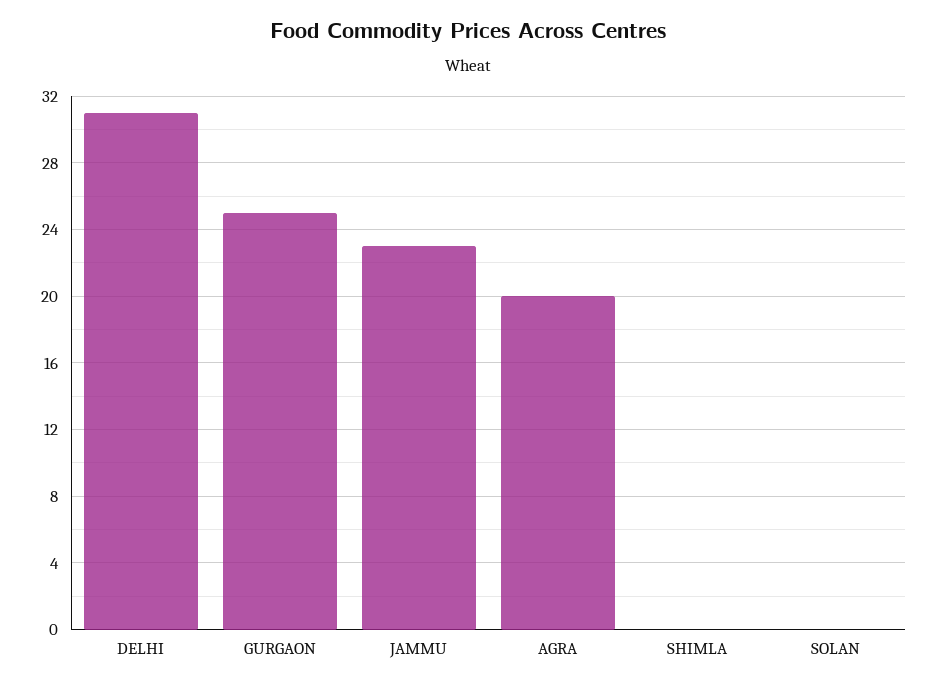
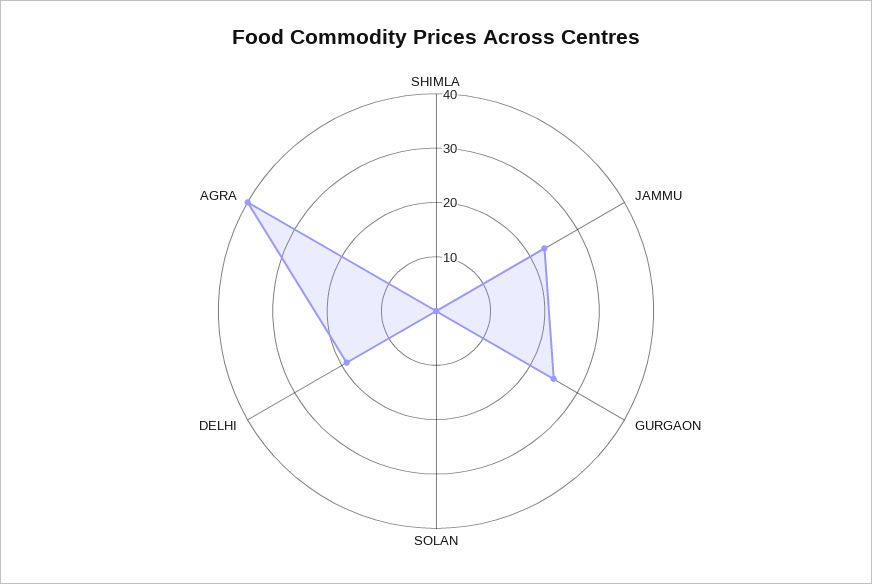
  {
-   "DELHI": 31,
+   "DELHI": 20,
    "GURGAON": 25,
    "JAMMU": 23,
-   "AGRA": 20,
+   "AGRA": 40,
    "SHIMLA": 0,
    "SOLAN": 0
  }

